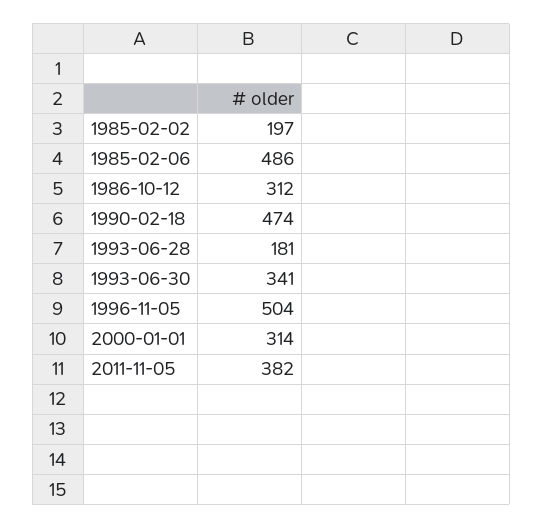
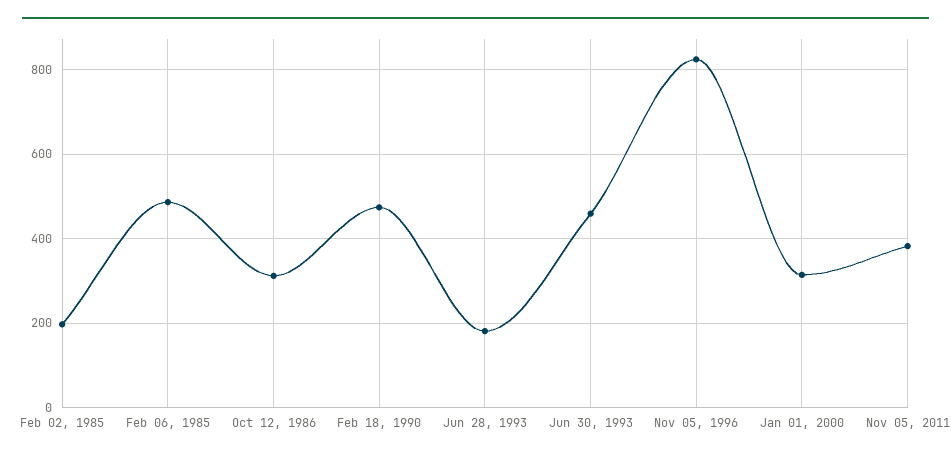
  {
    "1985-02-02": 197,
    "1985-02-06": 486,
    "1986-10-12": 312,
    "1990-02-18": 474,
    "1993-06-28": 181,
-   "1993-06-30": 341,
+   "1993-06-30": 460,
-   "1996-11-05": 504,
+   "1996-11-05": 820,
    "2000-01-01": 314,
    "2011-11-05": 382
  }

